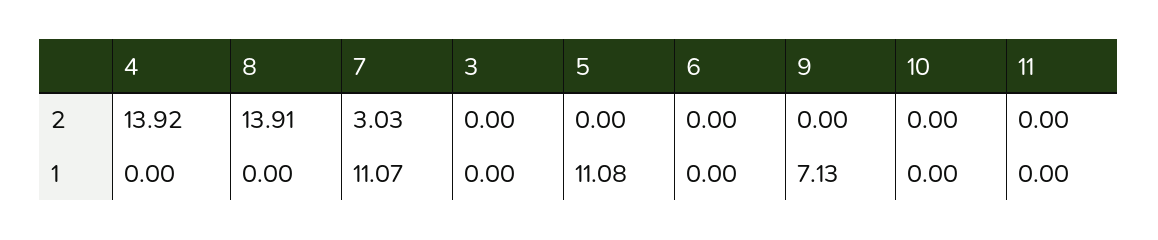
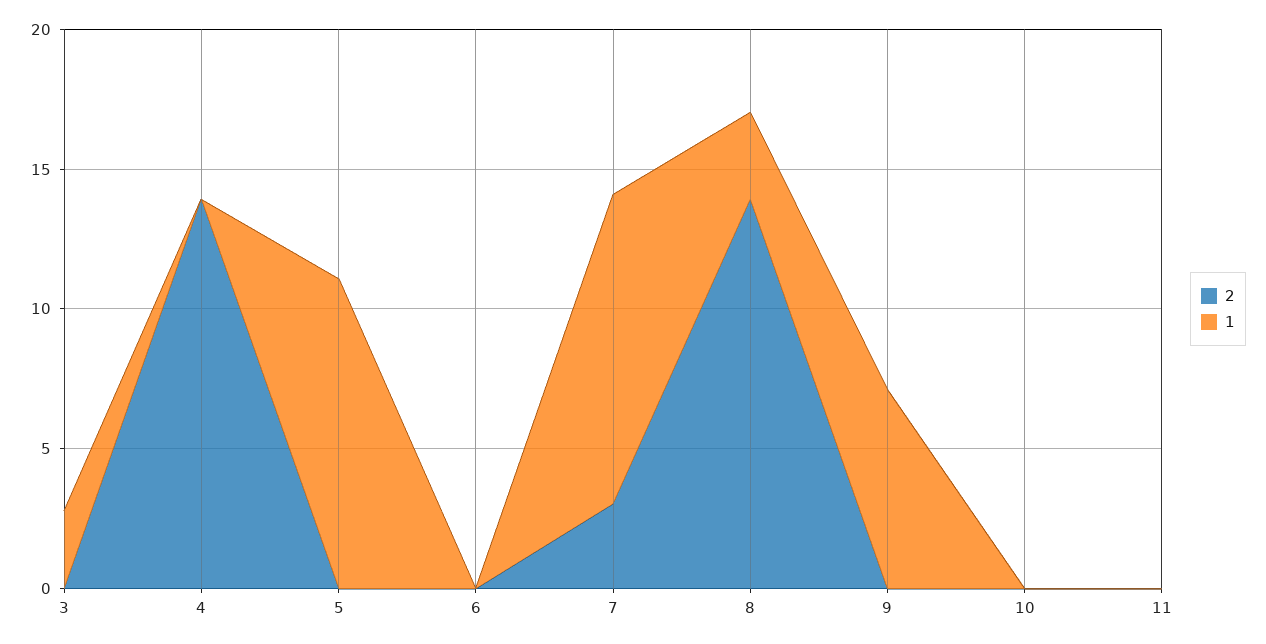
  {
    "2": {
      "4": 13.92,
      "8": 13.91,
      "7": 3.03,
      "3": 0,
      "5": 0,
      "6": 0,
      "9": 0,
      "10": 0,
      "11": 0
    },
    "1": {
      "4": 0,
-     "8": 0,
+     "8": 3,
      "7": 11.07,
-     "3": 0,
+     "3": 3,
      "5": 11.08,
      "6": 0,
      "9": 7.13,
      "10": 0,
      "11": 0
    }
  }

